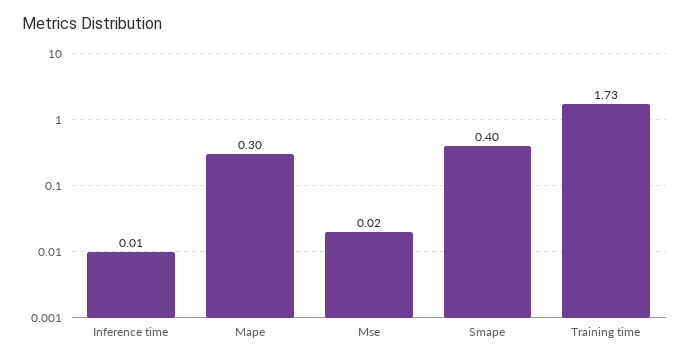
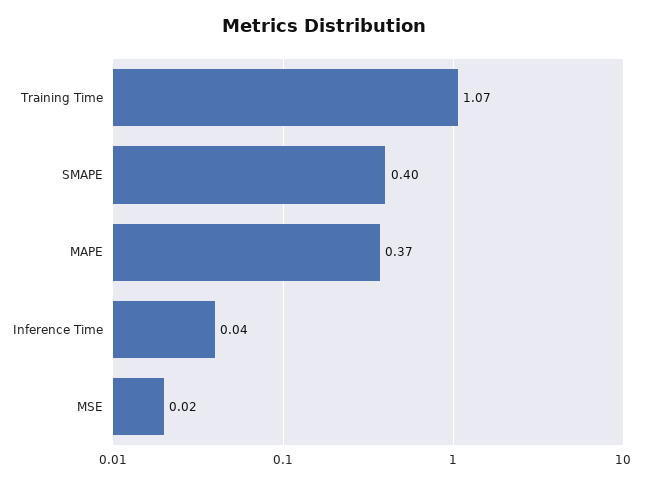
  {
-   "Inference time": 0.01,
+   "Inference time": 0.04,
-   "Mape": 0.3,
+   "Mape": 0.37,
    "Mse": 0.02,
    "Smape": 0.4,
-   "Training time": 1.73
+   "Training time": 1.07
  }

